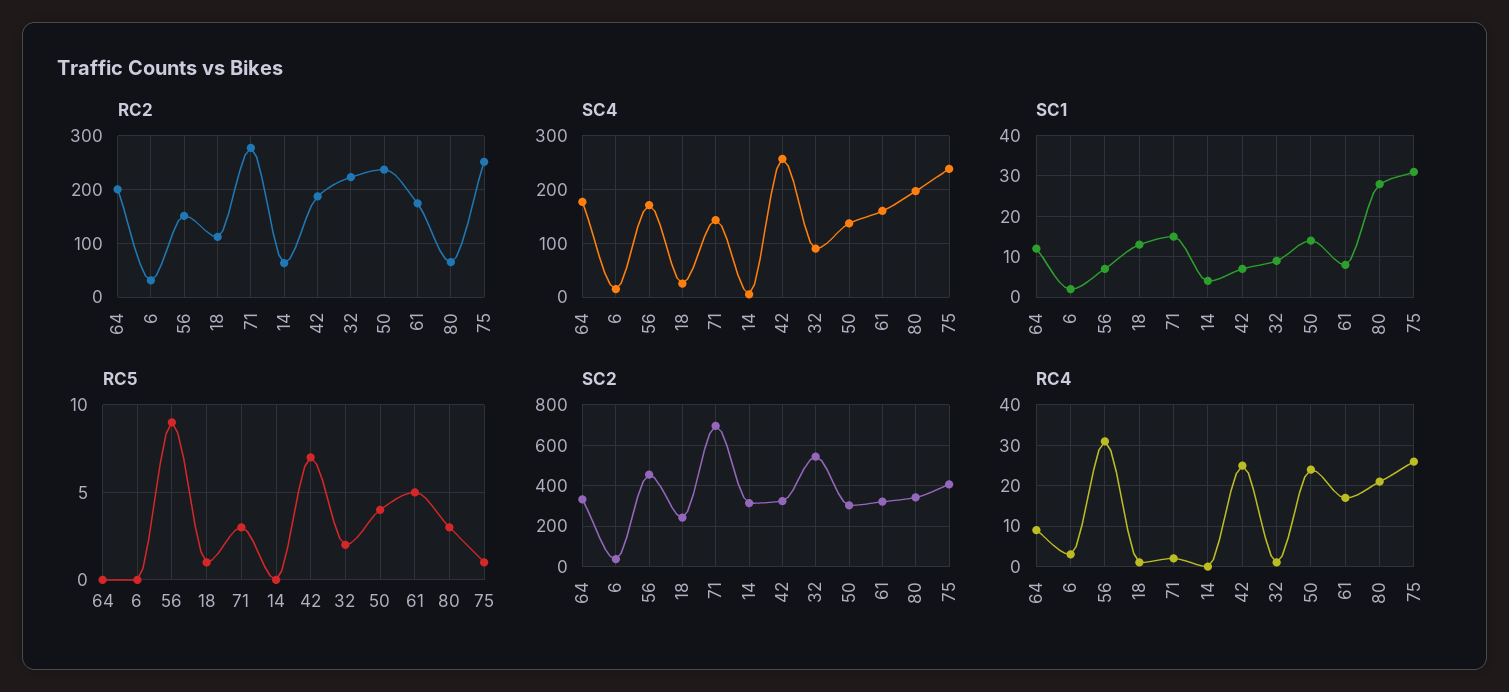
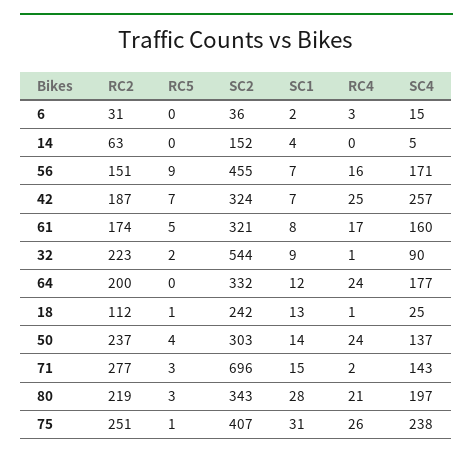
  {
    "RC2": {
      "64": 200,
      "6": 31,
      "56": 151,
      "18": 112,
      "71": 277,
      "14": 63,
      "42": 187,
      "32": 223,
      "50": 237,
      "61": 174,
-     "80": 60,
+     "80": 219,
      "75": 251
    },
    "SC4": {
      "64": 177,
      "6": 15,
      "56": 171,
      "18": 25,
      "71": 143,
      "14": 5,
      "42": 257,
      "32": 90,
      "50": 137,
      "61": 160,
      "80": 197,
      "75": 238
    },
    "SC1": {
      "64": 12,
      "6": 2,
      "56": 7,
      "18": 13,
      "71": 15,
      "14": 4,
      "42": 7,
      "32": 9,
      "50": 14,
      "61": 8,
      "80": 28,
      "75": 31
    },
    "RC5": {
      "64": 0,
      "6": 0,
      "56": 9,
      "18": 1,
      "71": 3,
      "14": 0,
      "42": 7,
      "32": 2,
      "50": 4,
      "61": 5,
      "80": 3,
      "75": 1
    },
    "SC2": {
      "64": 332,
      "6": 36,
      "56": 455,
      "18": 242,
      "71": 696,
-     "14": 300,
+     "14": 152,
      "42": 324,
      "32": 544,
      "50": 303,
      "61": 321,
      "80": 343,
      "75": 407
    },
    "RC4": {
-     "64": 10,
+     "64": 24,
      "6": 3,
-     "56": 30,
+     "56": 16,
      "18": 1,
      "71": 2,
      "14": 0,
      "42": 25,
      "32": 1,
      "50": 24,
      "61": 17,
      "80": 21,
      "75": 26
    }
  }

